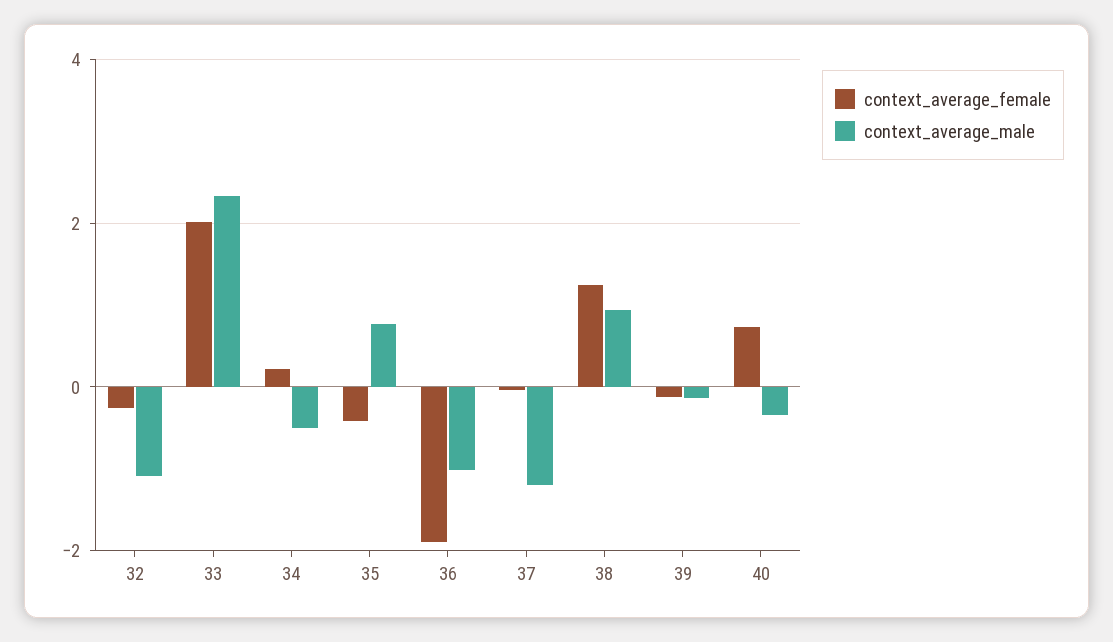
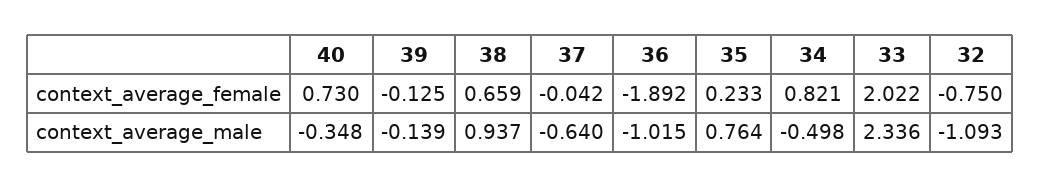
  {
    "context_average_female": {
-     "32": -0.2,
+     "32": -0.75,
      "33": 2.022,
-     "34": 0.2,
+     "34": 0.821,
-     "35": -0.4,
+     "35": 0.233,
      "36": -1.892,
      "37": -0.042,
-     "38": 1.2,
+     "38": 0.659,
      "39": -0.125,
      "40": 0.73
    },
    "context_average_male": {
      "32": -1.093,
      "33": 2.336,
      "34": -0.498,
      "35": 0.764,
      "36": -1.015,
-     "37": -1.2,
+     "37": -0.64,
      "38": 0.937,
      "39": -0.139,
      "40": -0.348
    }
  }

